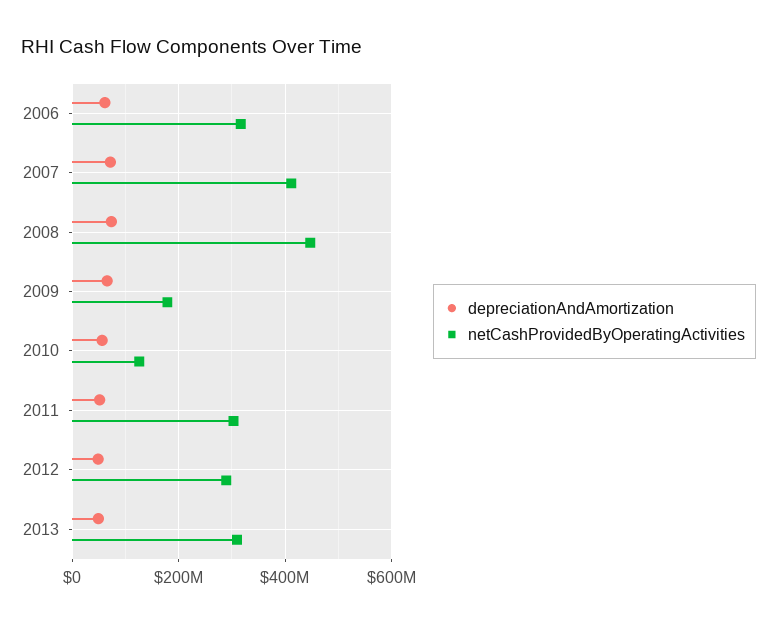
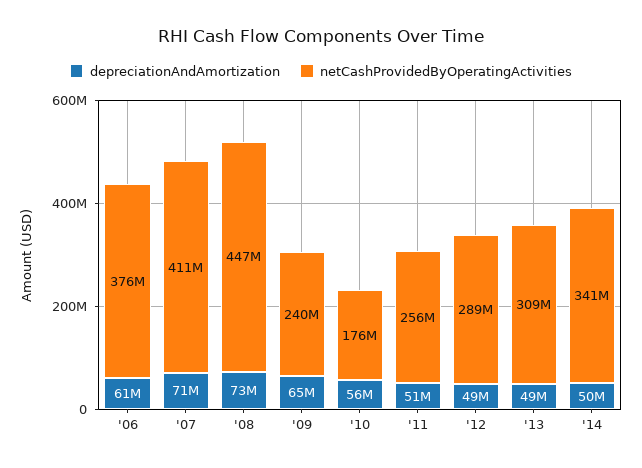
  {
    "depreciationAndAmortization": {
      "2006": 61000000,
      "2007": 71000000,
      "2008": 73000000,
      "2009": 65000000,
      "2010": 56000000,
      "2011": 51000000,
      "2012": 49000000,
-     "2013": 49000000
+     "2013": 49000000,
+     "'14": 50000000
    },
    "netCashProvidedByOperatingActivities": {
-     "2006": 320000000,
+     "2006": 376000000,
      "2007": 411000000,
      "2008": 447000000,
-     "2009": 180000000,
+     "2009": 240000000,
-     "2010": 120000000,
+     "2010": 176000000,
-     "2011": 300000000,
+     "2011": 256000000,
      "2012": 289000000,
-     "2013": 309000000
+     "2013": 309000000,
+     "'14": 341000000
    }
  }

